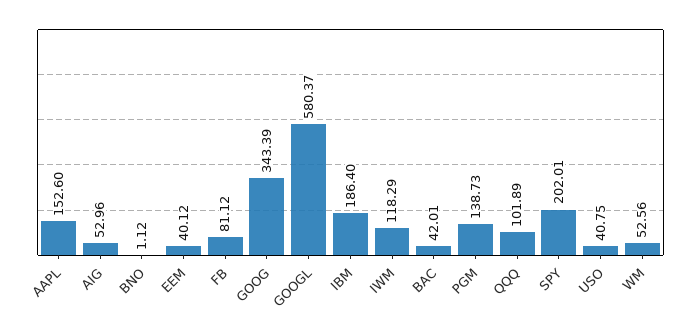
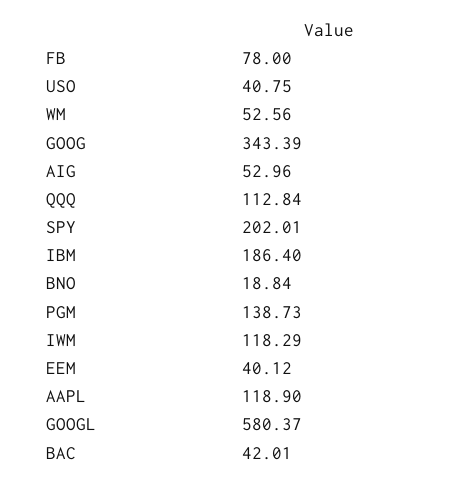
  {
-   "AAPL": 152.6,
+   "AAPL": 118.9,
    "AIG": 52.96,
-   "BNO": 1.12,
+   "BNO": 18.84,
    "EEM": 40.12,
-   "FB": 81.12,
+   "FB": 78,
    "GOOG": 343.39,
    "GOOGL": 580.37,
    "IBM": 186.4,
    "IWM": 118.29,
    "BAC": 42.01,
    "PGM": 138.73,
-   "QQQ": 101.89,
+   "QQQ": 112.84,
    "SPY": 202.01,
    "USO": 40.75,
    "WM": 52.56
  }

